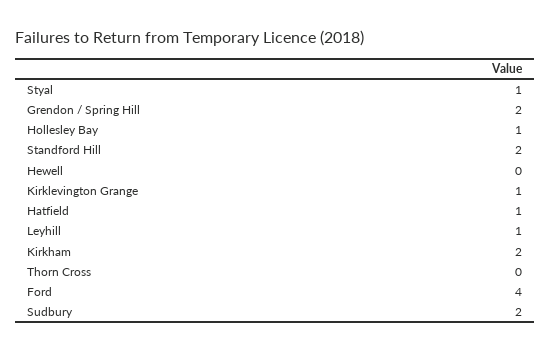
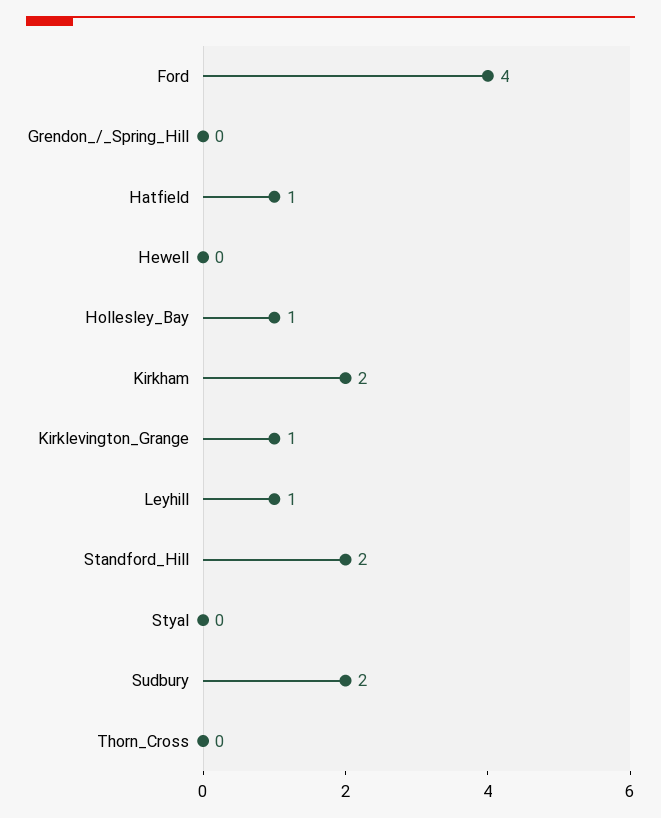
  {
-   "Styal": 1,
+   "Styal": 0,
-   "Grendon / Spring Hill": 2,
+   "Grendon / Spring Hill": 0,
    "Hollesley Bay": 1,
    "Standford Hill": 2,
    "Hewell": 0,
    "Kirklevington Grange": 1,
    "Hatfield": 1,
    "Leyhill": 1,
    "Kirkham": 2,
    "Thorn Cross": 0,
    "Ford": 4,
    "Sudbury": 2
  }

